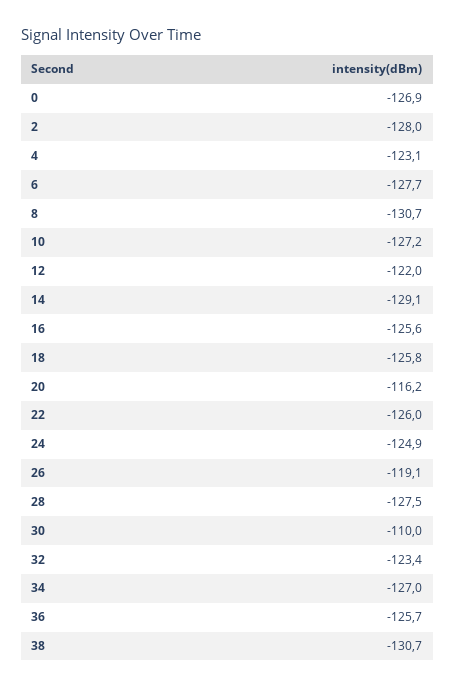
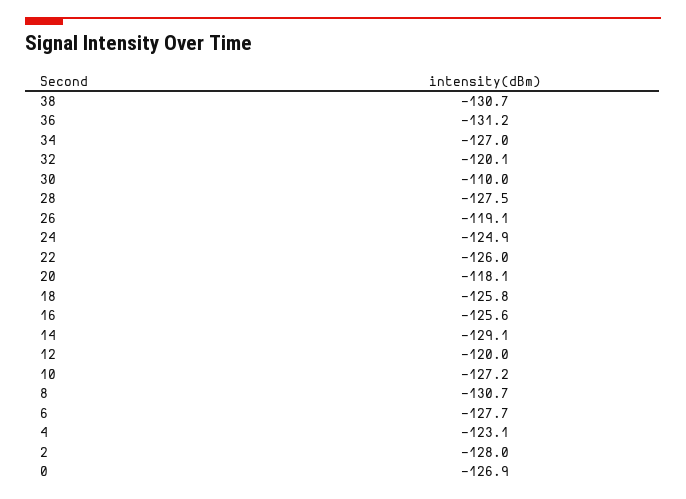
  {
    "0": -126.9,
    "2": -128,
    "4": -123.1,
    "6": -127.7,
    "8": -130.7,
    "10": -127.2,
-   "12": -122,
+   "12": -120,
    "14": -129.1,
    "16": -125.6,
    "18": -125.8,
-   "20": -116.2,
+   "20": -118.1,
    "22": -126,
    "24": -124.9,
    "26": -119.1,
    "28": -127.5,
    "30": -110,
-   "32": -123.4,
+   "32": -120.1,
    "34": -127,
-   "36": -125.7,
+   "36": -131.2,
    "38": -130.7
  }

